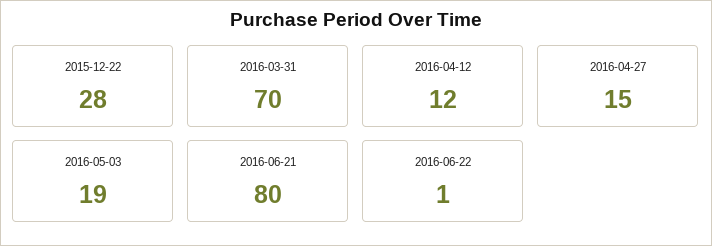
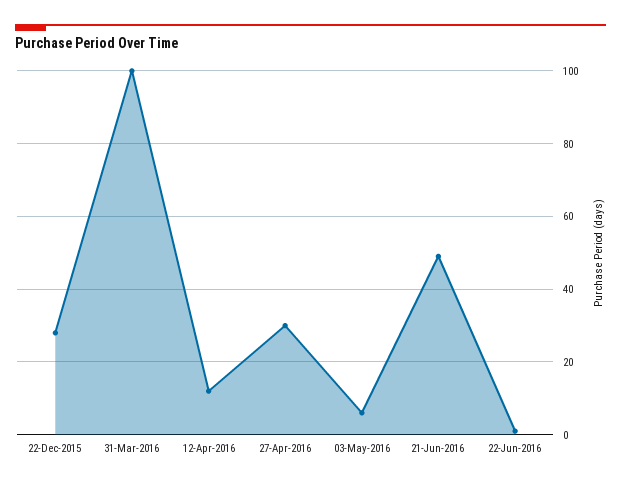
  {
    "2015-12-22": 28,
-   "2016-03-31": 70,
+   "2016-03-31": 100,
    "2016-04-12": 12,
-   "2016-04-27": 15,
+   "2016-04-27": 30,
-   "2016-05-03": 19,
+   "2016-05-03": 5,
-   "2016-06-21": 80,
+   "2016-06-21": 50,
    "2016-06-22": 1
  }

